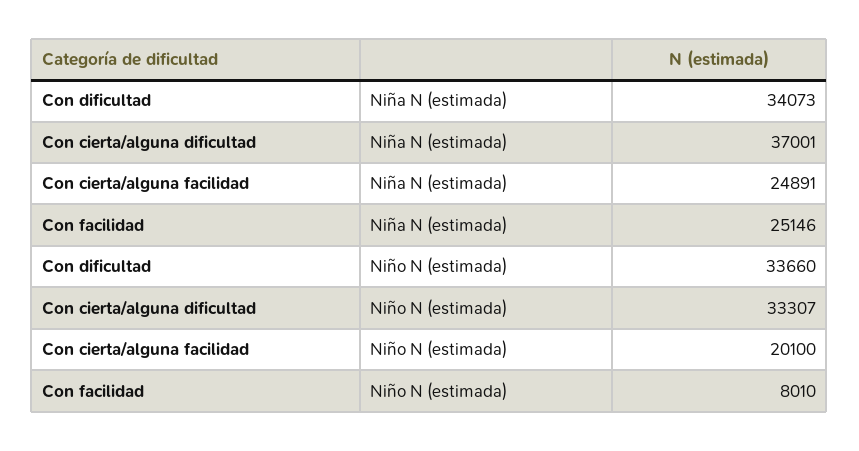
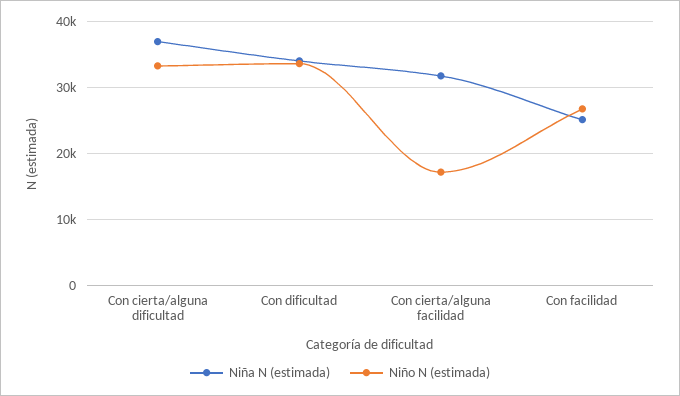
  {
    "Niña N (estimada)": {
      "Con dificultad": 34073,
      "Con cierta/alguna dificultad": 37001,
-     "Con cierta/alguna facilidad": 24891,
+     "Con cierta/alguna facilidad": 32000,
      "Con facilidad": 25146
    },
    "Niño N (estimada)": {
      "Con dificultad": 33660,
      "Con cierta/alguna dificultad": 33307,
-     "Con cierta/alguna facilidad": 20100,
+     "Con cierta/alguna facilidad": 17000,
-     "Con facilidad": 8010
+     "Con facilidad": 27000
    }
  }

